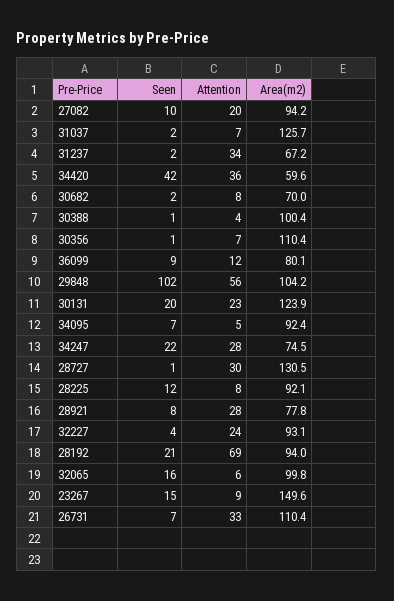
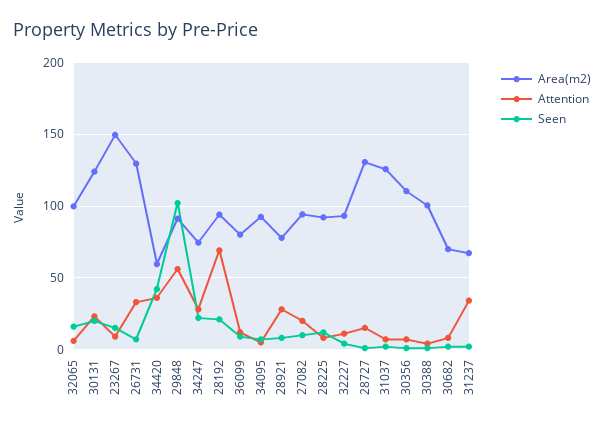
  {
    "Seen": {
      "27082": 10,
      "31037": 2,
      "31237": 2,
      "34420": 42,
      "30682": 2,
      "30388": 1,
      "30356": 1,
      "36099": 9,
      "29848": 102,
      "30131": 20,
      "34095": 7,
      "34247": 22,
      "28727": 1,
      "28225": 12,
      "28921": 8,
      "32227": 4,
      "28192": 21,
      "32065": 16,
      "23267": 15,
      "26731": 7
    },
    "Attention": {
      "27082": 20,
      "31037": 7,
      "31237": 34,
      "34420": 36,
      "30682": 8,
      "30388": 4,
      "30356": 7,
      "36099": 12,
      "29848": 56,
      "30131": 23,
      "34095": 5,
      "34247": 28,
-     "28727": 30,
+     "28727": 15,
      "28225": 8,
      "28921": 28,
-     "32227": 24,
+     "32227": 10,
      "28192": 69,
      "32065": 6,
      "23267": 9,
      "26731": 33
    },
    "Area(m2)": {
      "27082": 94.2,
      "31037": 125.7,
      "31237": 67.2,
      "34420": 59.6,
      "30682": 70,
      "30388": 100.4,
      "30356": 110.4,
      "36099": 80.1,
-     "29848": 104.2,
+     "29848": 90,
      "30131": 123.9,
      "34095": 92.4,
      "34247": 74.5,
      "28727": 130.5,
      "28225": 92.1,
      "28921": 77.8,
      "32227": 93.1,
      "28192": 94,
      "32065": 99.8,
      "23267": 149.6,
-     "26731": 110.4
+     "26731": 130
    }
  }

